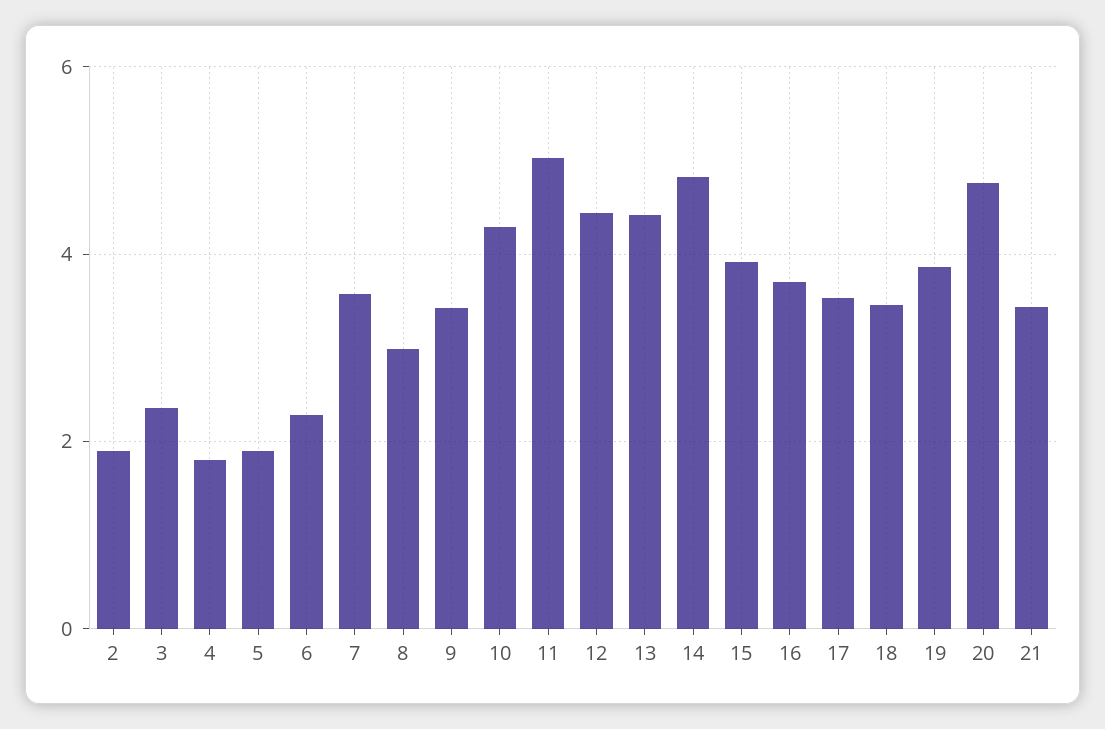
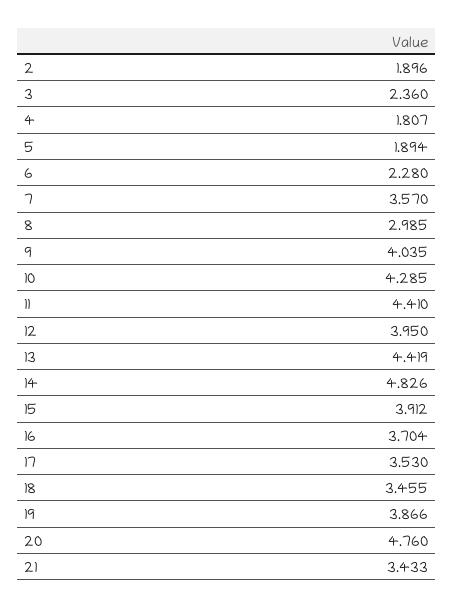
  {
    "2": 1.896,
    "3": 2.36,
    "4": 1.807,
    "5": 1.894,
    "6": 2.28,
    "7": 3.57,
    "8": 2.985,
-   "9": 3.4,
+   "9": 4.035,
    "10": 4.285,
-   "11": 5,
+   "11": 4.41,
-   "12": 4.4,
+   "12": 3.95,
    "13": 4.419,
    "14": 4.826,
    "15": 3.912,
    "16": 3.704,
    "17": 3.53,
    "18": 3.455,
    "19": 3.866,
    "20": 4.76,
    "21": 3.433
  }

